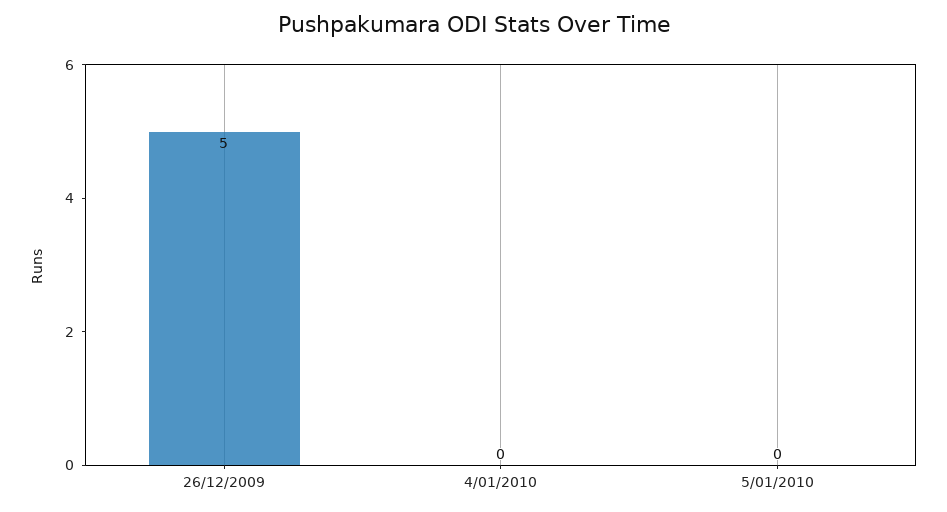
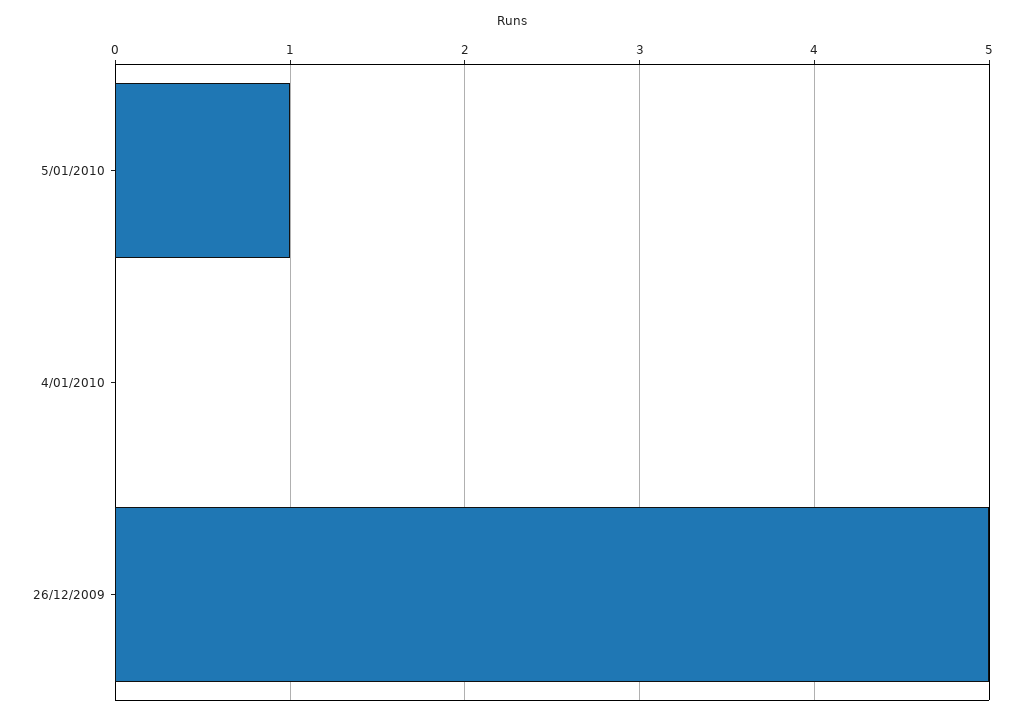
  {
    "26/12/2009": 5,
    "4/01/2010": 0,
-   "5/01/2010": 0
+   "5/01/2010": 1
  }

